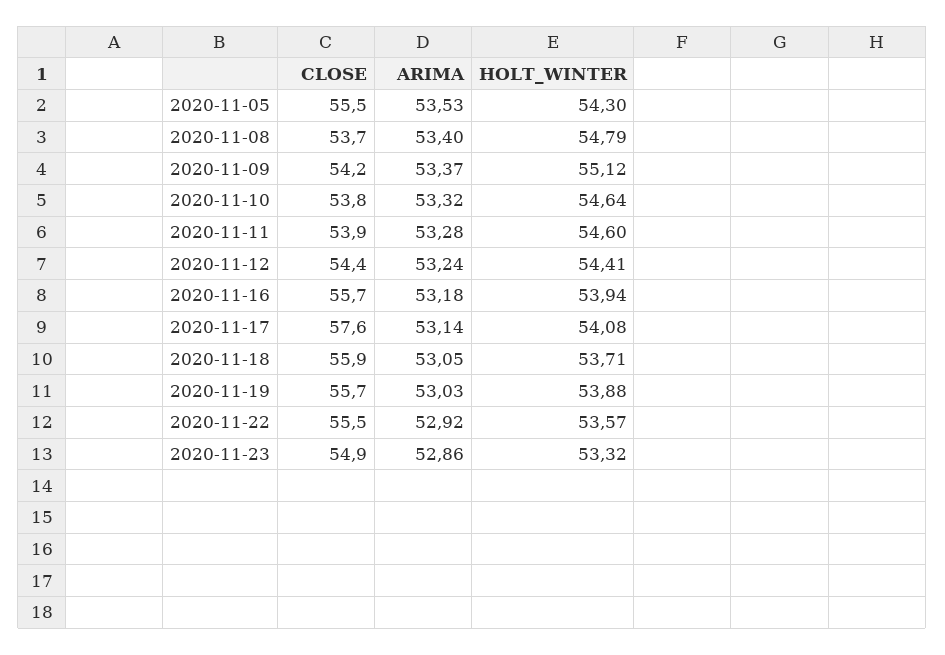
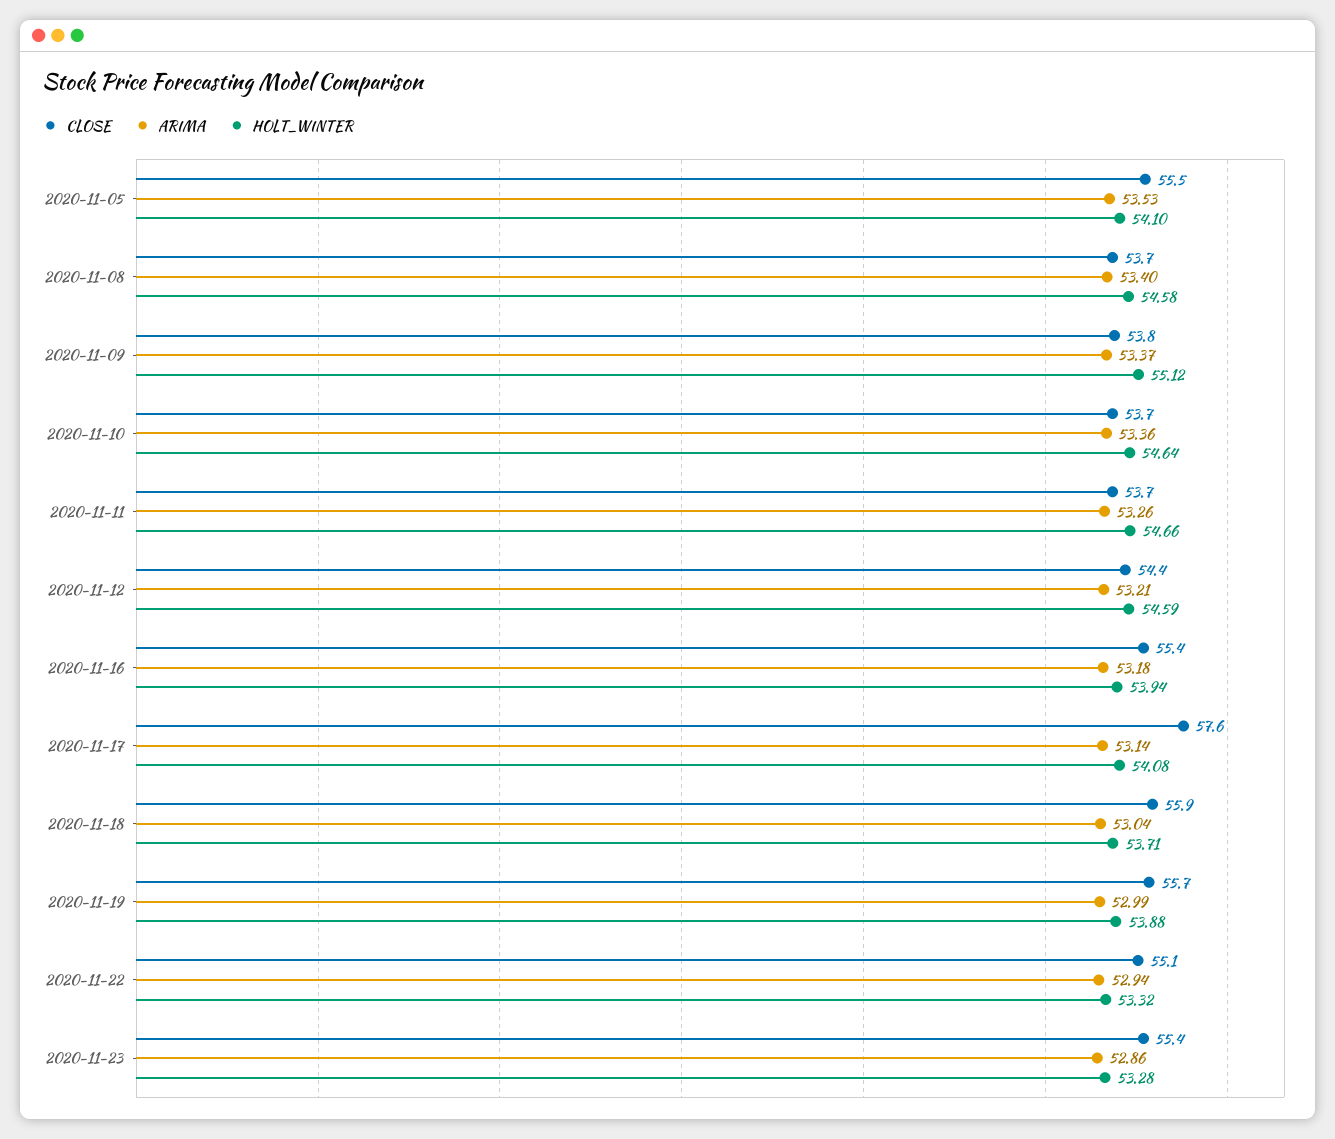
  {
    "CLOSE": {
      "2020-11-05": 55.5,
      "2020-11-08": 53.7,
-     "2020-11-09": 54.2,
+     "2020-11-09": 53.8,
-     "2020-11-10": 53.8,
+     "2020-11-10": 53.7,
-     "2020-11-11": 53.9,
+     "2020-11-11": 53.7,
      "2020-11-12": 54.4,
-     "2020-11-16": 55.7,
+     "2020-11-16": 55.4,
      "2020-11-17": 57.6,
      "2020-11-18": 55.9,
      "2020-11-19": 55.7,
-     "2020-11-22": 55.5,
+     "2020-11-22": 55.1,
-     "2020-11-23": 54.9
+     "2020-11-23": 55.4
    },
    "ARIMA": {
      "2020-11-05": 53.53,
      "2020-11-08": 53.4,
      "2020-11-09": 53.37,
-     "2020-11-10": 53.32,
+     "2020-11-10": 53.36,
-     "2020-11-11": 53.28,
+     "2020-11-11": 53.26,
-     "2020-11-12": 53.24,
+     "2020-11-12": 53.21,
      "2020-11-16": 53.18,
      "2020-11-17": 53.14,
-     "2020-11-18": 53.05,
+     "2020-11-18": 53.04,
-     "2020-11-19": 53.03,
+     "2020-11-19": 52.99,
-     "2020-11-22": 52.92,
+     "2020-11-22": 52.94,
      "2020-11-23": 52.86
    },
    "HOLT_WINTER": {
-     "2020-11-05": 54.3,
+     "2020-11-05": 54.1,
-     "2020-11-08": 54.79,
+     "2020-11-08": 54.58,
      "2020-11-09": 55.12,
      "2020-11-10": 54.64,
-     "2020-11-11": 54.6,
+     "2020-11-11": 54.66,
-     "2020-11-12": 54.41,
+     "2020-11-12": 54.59,
      "2020-11-16": 53.94,
      "2020-11-17": 54.08,
      "2020-11-18": 53.71,
      "2020-11-19": 53.88,
-     "2020-11-22": 53.57,
+     "2020-11-22": 53.32,
-     "2020-11-23": 53.32
+     "2020-11-23": 53.28
    }
  }

